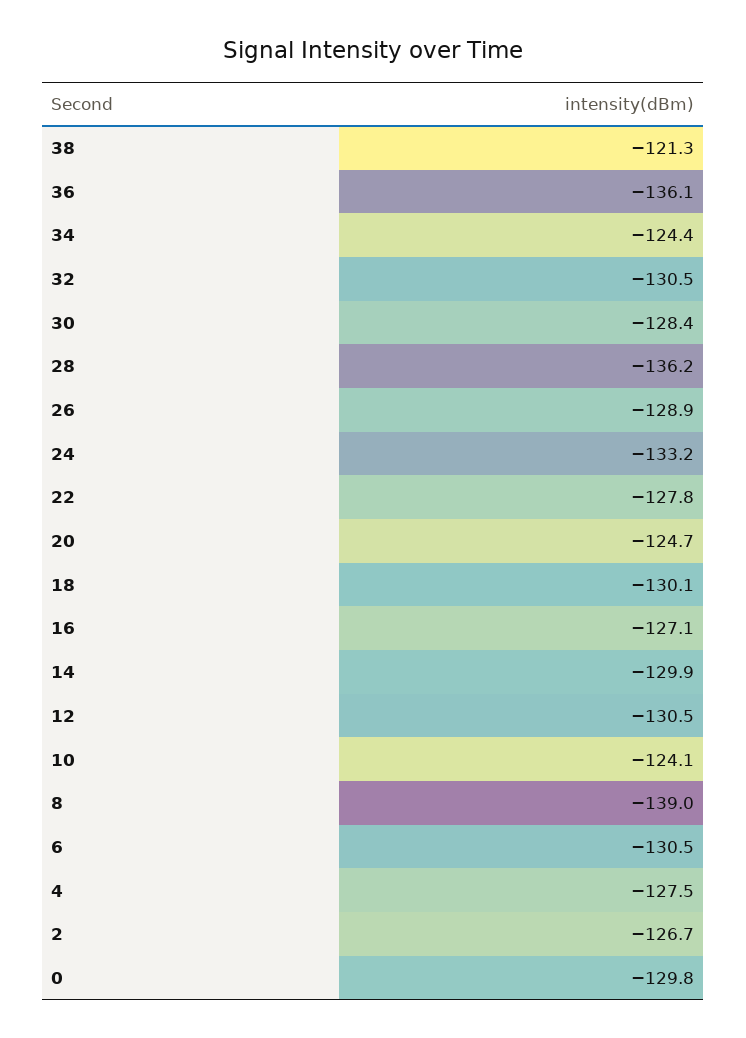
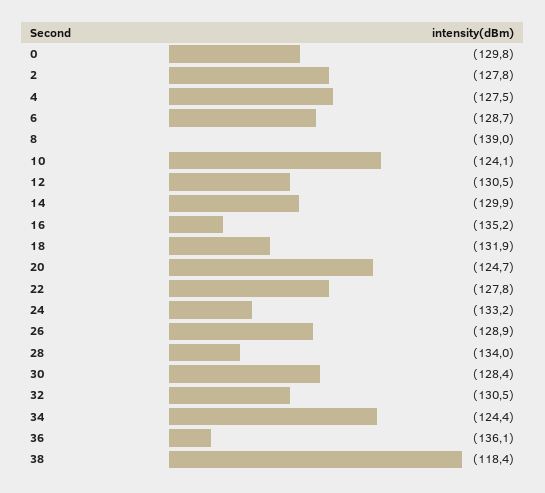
  {
-   "38": -121.3,
+   "38": -118.4,
    "36": -136.1,
    "34": -124.4,
    "32": -130.5,
    "30": -128.4,
-   "28": -136.2,
+   "28": -134,
    "26": -128.9,
    "24": -133.2,
    "22": -127.8,
    "20": -124.7,
-   "18": -130.1,
+   "18": -131.9,
-   "16": -127.1,
+   "16": -135.2,
    "14": -129.9,
    "12": -130.5,
    "10": -124.1,
    "8": -139,
-   "6": -130.5,
+   "6": -128.7,
    "4": -127.5,
-   "2": -126.7,
+   "2": -127.8,
    "0": -129.8
  }

